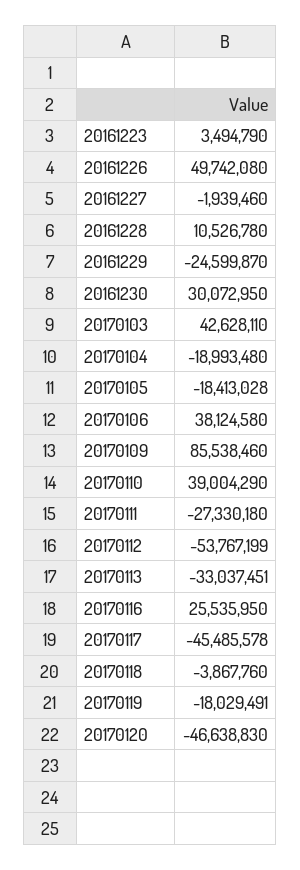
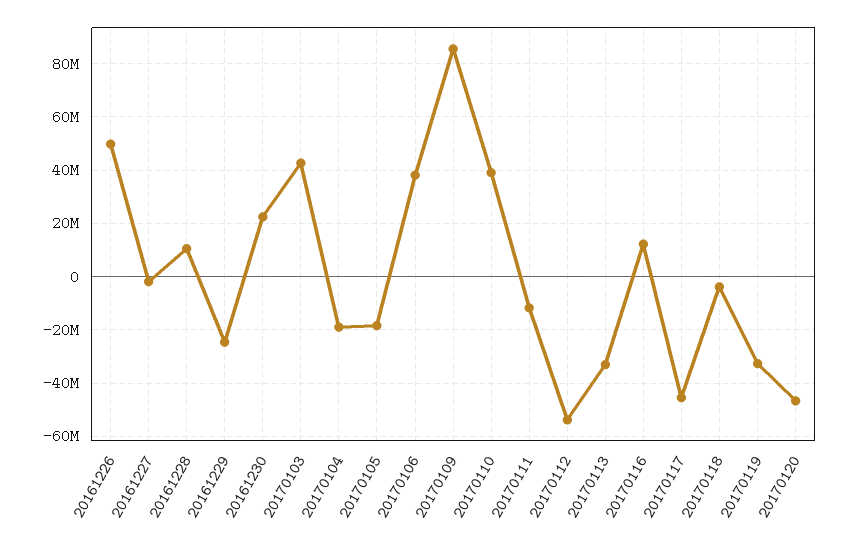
  {
-   "20161223": 3494790,
    "20161226": 49742080,
    "20161227": -1939460,
    "20161228": 10526780,
    "20161229": -24599870,
-   "20161230": 30072950,
+   "20161230": 22500000,
    "20170103": 42628110,
    "20170104": -18993480,
    "20170105": -18413028,
    "20170106": 38124580,
    "20170109": 85538460,
    "20170110": 39004290,
-   "20170111": -27330180,
+   "20170111": -12500000,
    "20170112": -53767199,
    "20170113": -33037451,
-   "20170116": 25535950,
+   "20170116": 12500000,
    "20170117": -45485578,
    "20170118": -3867760,
-   "20170119": -18029491,
+   "20170119": -32500000,
    "20170120": -46638830
  }

